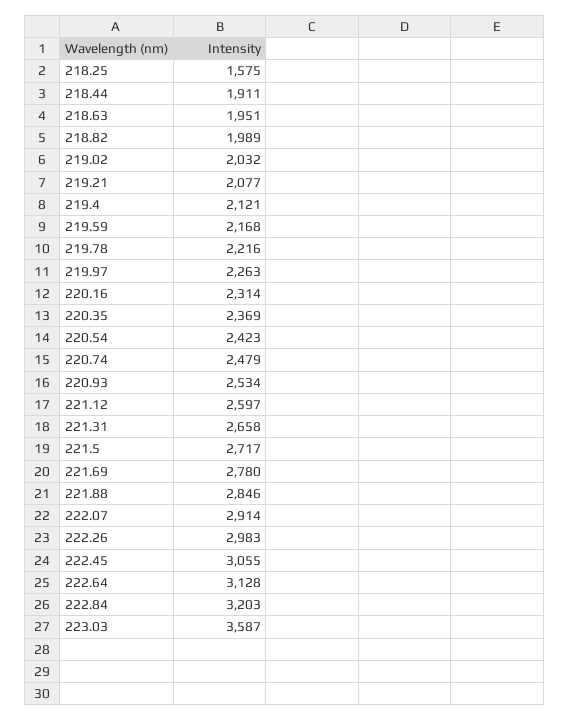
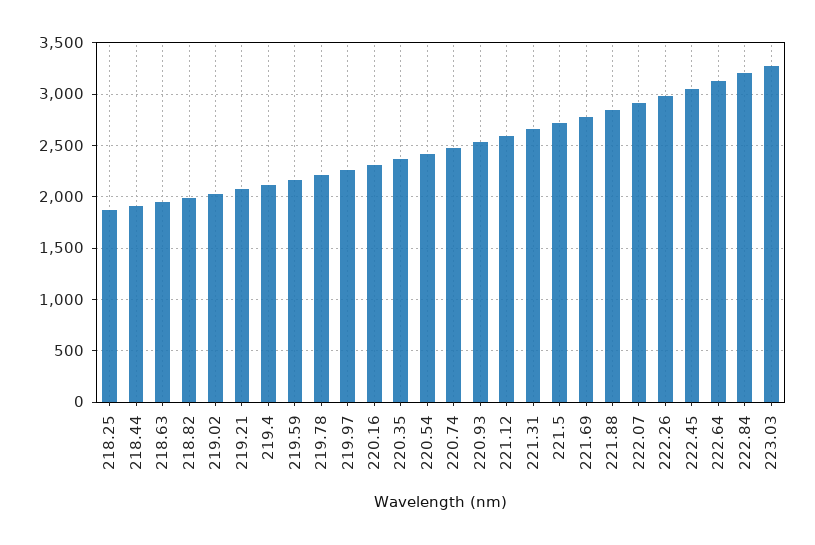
  {
-   "218.25": 1575,
+   "218.25": 1900,
    "218.44": 1911,
    "218.63": 1951,
    "218.82": 1989,
    "219.02": 2032,
    "219.21": 2077,
    "219.4": 2121,
    "219.59": 2168,
    "219.78": 2216,
    "219.97": 2263,
    "220.16": 2314,
    "220.35": 2369,
    "220.54": 2423,
    "220.74": 2479,
    "220.93": 2534,
    "221.12": 2597,
    "221.31": 2658,
    "221.5": 2717,
    "221.69": 2780,
    "221.88": 2846,
    "222.07": 2914,
    "222.26": 2983,
    "222.45": 3055,
    "222.64": 3128,
    "222.84": 3203,
-   "223.03": 3587
+   "223.03": 3300
  }

